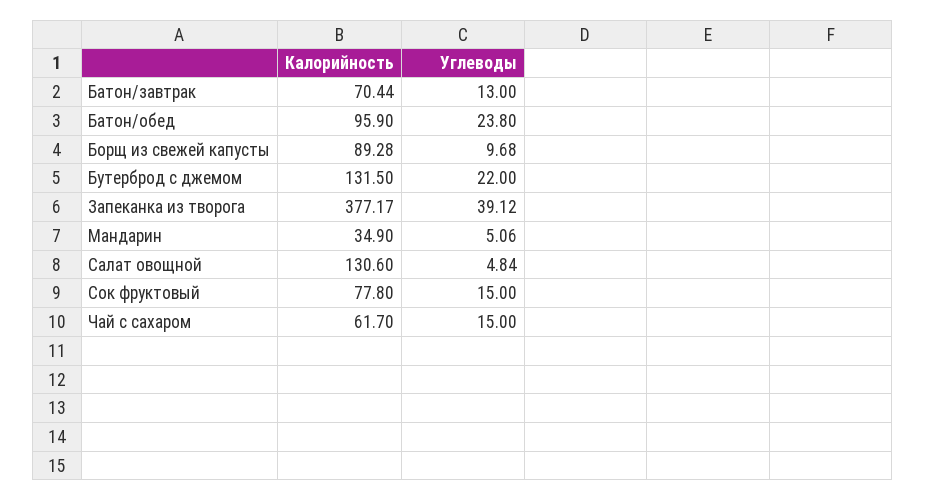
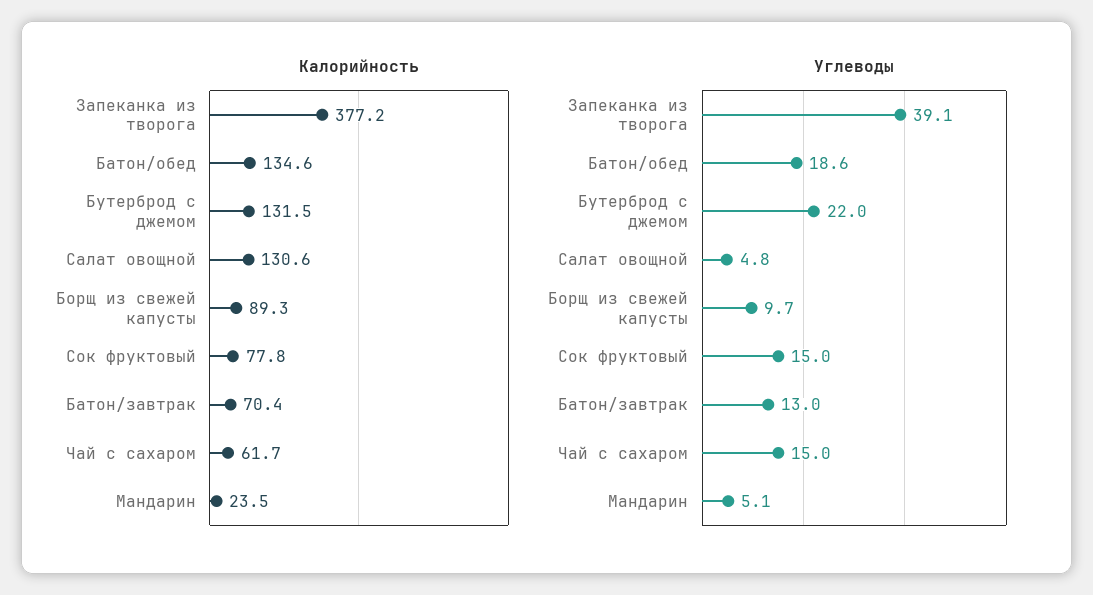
  {
    "Калорийность": {
      "Батон/завтрак": 70.44,
-     "Батон/обед": 95.9,
+     "Батон/обед": 134.6,
      "Борщ из свежей капусты": 89.28,
      "Бутерброд с джемом": 131.5,
      "Запеканка из творога": 377.17,
-     "Мандарин": 34.9,
+     "Мандарин": 23.5,
      "Салат овощной": 130.6,
      "Сок фруктовый": 77.8,
      "Чай с сахаром": 61.7
    },
    "Углеводы": {
      "Батон/завтрак": 13,
-     "Батон/обед": 23.8,
+     "Батон/обед": 18.6,
      "Борщ из свежей капусты": 9.68,
      "Бутерброд с джемом": 22,
      "Запеканка из творога": 39.12,
      "Мандарин": 5.06,
      "Салат овощной": 4.84,
      "Сок фруктовый": 15,
      "Чай с сахаром": 15
    }
  }

